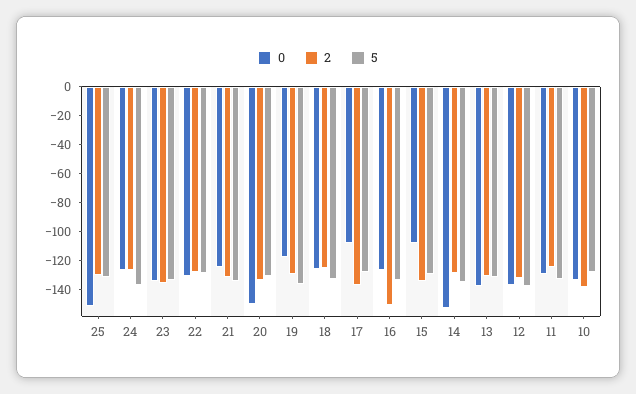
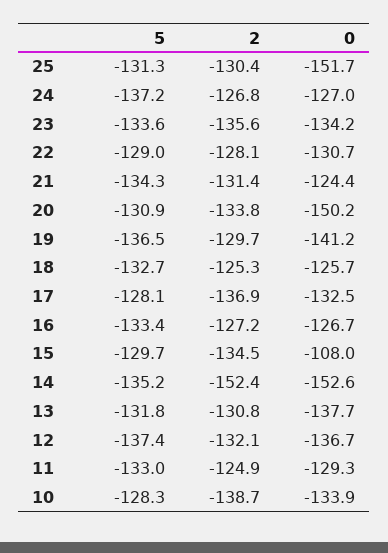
  {
    "0": {
      "25": -151.7,
      "24": -127,
      "23": -134.2,
      "22": -130.7,
      "21": -124.4,
      "20": -150.2,
-     "19": -120,
+     "19": -141.2,
      "18": -125.7,
-     "17": -110,
+     "17": -132.5,
      "16": -126.7,
      "15": -108,
      "14": -152.6,
      "13": -137.7,
      "12": -136.7,
      "11": -129.3,
      "10": -133.9
    },
    "2": {
      "25": -130.4,
      "24": -126.8,
      "23": -135.6,
      "22": -128.1,
      "21": -131.4,
      "20": -133.8,
      "19": -129.7,
      "18": -125.3,
      "17": -136.9,
-     "16": -150,
+     "16": -127.2,
      "15": -134.5,
-     "14": -130,
+     "14": -152.4,
      "13": -130.8,
      "12": -132.1,
      "11": -124.9,
      "10": -138.7
    },
    "5": {
      "25": -131.3,
      "24": -137.2,
      "23": -133.6,
      "22": -129,
      "21": -134.3,
      "20": -130.9,
      "19": -136.5,
      "18": -132.7,
      "17": -128.1,
      "16": -133.4,
      "15": -129.7,
      "14": -135.2,
      "13": -131.8,
      "12": -137.4,
      "11": -133,
      "10": -128.3
    }
  }

